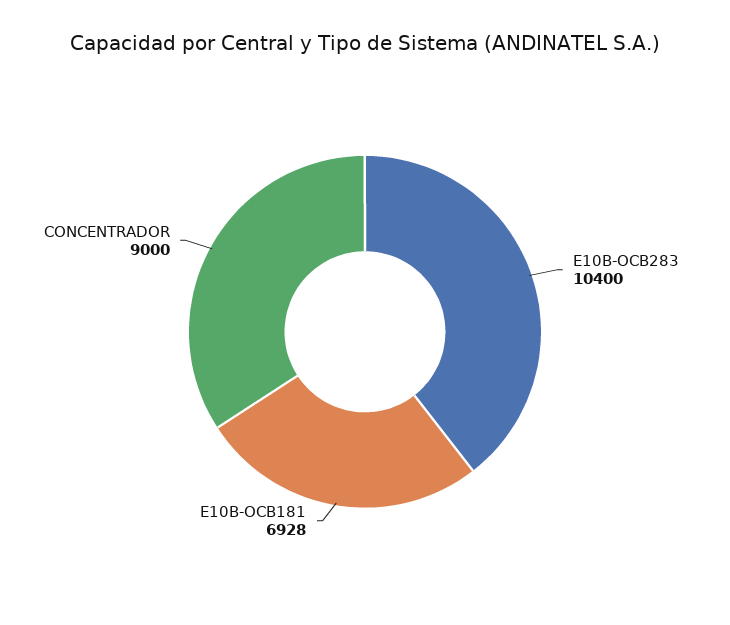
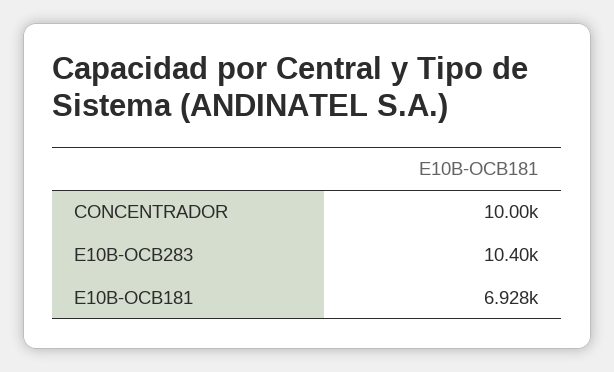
  {
    "E10B-OCB283": 10400,
    "E10B-OCB181": 6928,
-   "CONCENTRADOR": 9000
+   "CONCENTRADOR": 10000
  }

